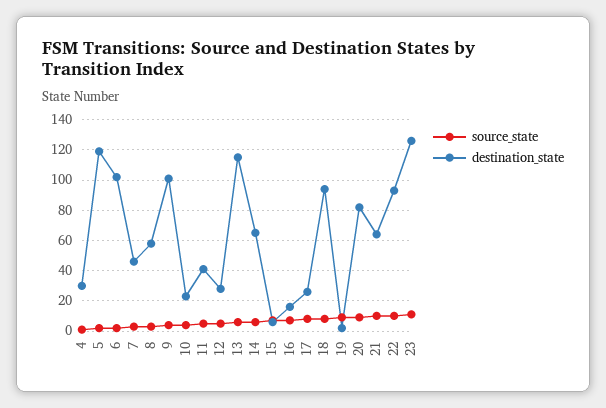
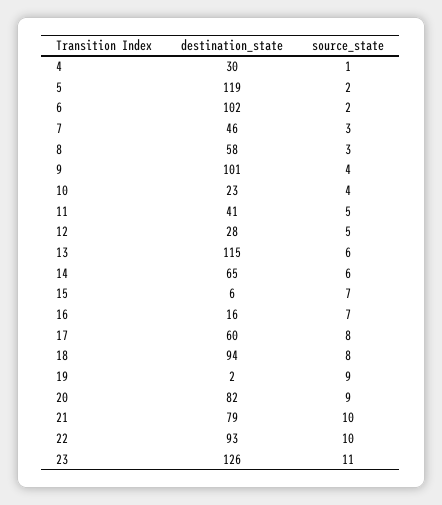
  {
    "source_state": {
      "4": 1,
      "5": 2,
      "6": 2,
      "7": 3,
      "8": 3,
      "9": 4,
      "10": 4,
      "11": 5,
      "12": 5,
      "13": 6,
      "14": 6,
      "15": 7,
      "16": 7,
      "17": 8,
      "18": 8,
      "19": 9,
      "20": 9,
      "21": 10,
      "22": 10,
      "23": 11
    },
    "destination_state": {
      "4": 30,
      "5": 119,
      "6": 102,
      "7": 46,
      "8": 58,
      "9": 101,
      "10": 23,
      "11": 41,
      "12": 28,
      "13": 115,
      "14": 65,
      "15": 6,
      "16": 16,
-     "17": 25,
+     "17": 60,
      "18": 94,
      "19": 2,
      "20": 82,
-     "21": 65,
+     "21": 79,
      "22": 93,
      "23": 126
    }
  }

